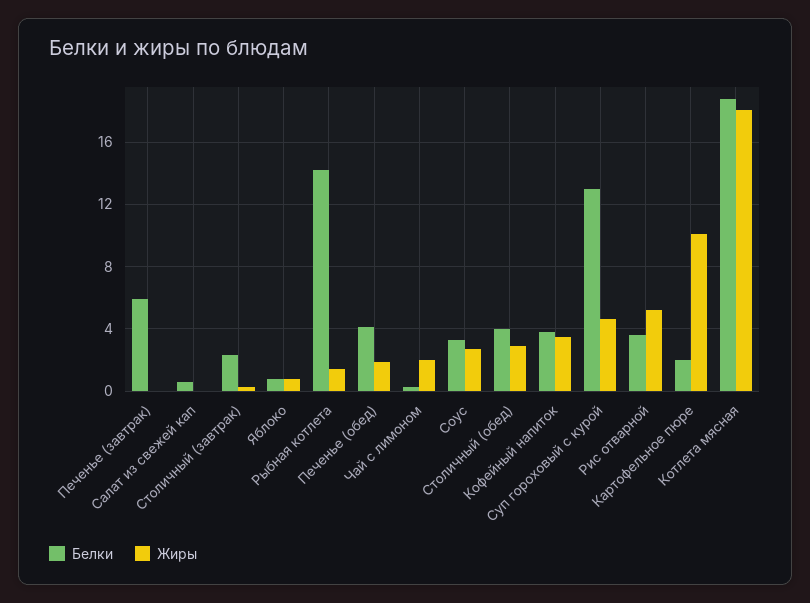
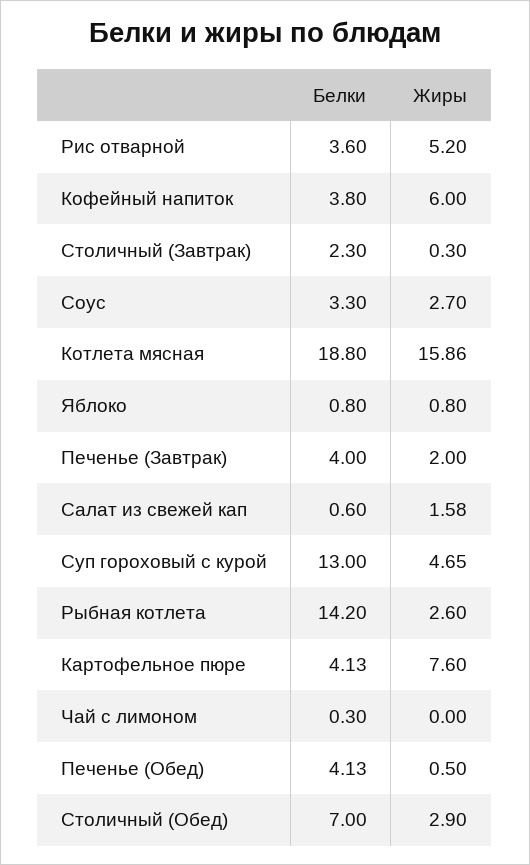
  {
    "Белки": {
-     "Печенье (завтрак)": 6,
+     "Печенье (завтрак)": 4,
      "Салат из свежей кап": 0.6,
      "Столичный (завтрак)": 2.3,
      "Яблоко": 0.8,
      "Рыбная котлета": 14.2,
      "Печенье (обед)": 4.13,
      "Чай с лимоном": 0.3,
      "Соус": 3.3,
-     "Столичный (обед)": 4,
+     "Столичный (обед)": 7,
      "Кофейный напиток": 3.8,
      "Суп гороховый с курой": 13,
      "Рис отварной": 3.6,
-     "Картофельное пюре": 2,
+     "Картофельное пюре": 4.13,
      "Котлета мясная": 18.8
    },
    "Жиры": {
-     "Печенье (завтрак)": 0,
+     "Печенье (завтрак)": 2,
-     "Салат из свежей кап": 0,
+     "Салат из свежей кап": 1.58,
      "Столичный (завтрак)": 0.3,
      "Яблоко": 0.8,
-     "Рыбная котлета": 1.5,
+     "Рыбная котлета": 2.6,
-     "Печенье (обед)": 2,
+     "Печенье (обед)": 0.5,
-     "Чай с лимоном": 2,
+     "Чай с лимоном": 0,
      "Соус": 2.7,
      "Столичный (обед)": 2.9,
-     "Кофейный напиток": 3.5,
+     "Кофейный напиток": 6,
      "Суп гороховый с курой": 4.65,
      "Рис отварной": 5.2,
-     "Картофельное пюре": 10,
+     "Картофельное пюре": 7.6,
-     "Котлета мясная": 18
+     "Котлета мясная": 15.86
    }
  }

